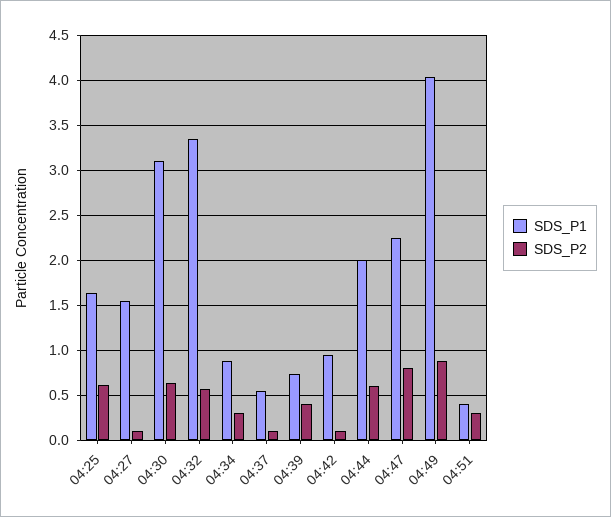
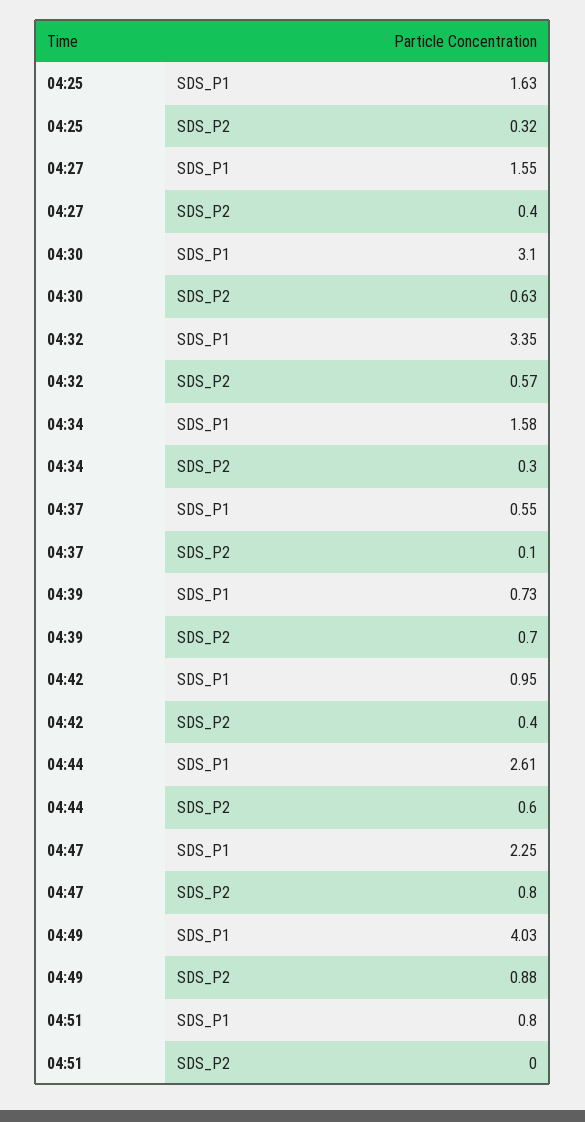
  {
    "SDS_P1": {
      "04:25": 1.63,
      "04:27": 1.55,
      "04:30": 3.1,
      "04:32": 3.35,
-     "04:34": 0.9,
+     "04:34": 1.58,
      "04:37": 0.55,
      "04:39": 0.73,
      "04:42": 0.95,
-     "04:44": 2,
+     "04:44": 2.61,
      "04:47": 2.25,
      "04:49": 4.03,
-     "04:51": 0.4
+     "04:51": 0.8
    },
    "SDS_P2": {
-     "04:25": 0.6,
+     "04:25": 0.32,
-     "04:27": 0.1,
+     "04:27": 0.4,
      "04:30": 0.63,
      "04:32": 0.57,
      "04:34": 0.3,
      "04:37": 0.1,
-     "04:39": 0.4,
+     "04:39": 0.7,
-     "04:42": 0.1,
+     "04:42": 0.4,
      "04:44": 0.6,
      "04:47": 0.8,
      "04:49": 0.88,
-     "04:51": 0.3
+     "04:51": 0
    }
  }

